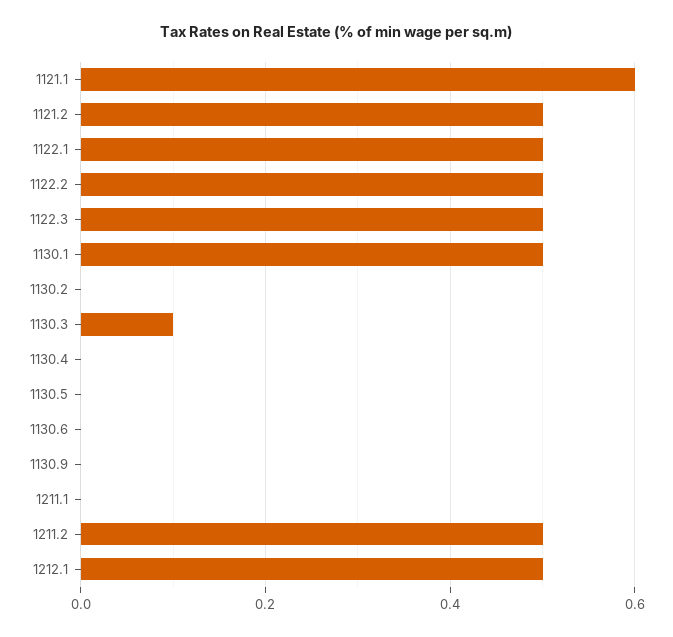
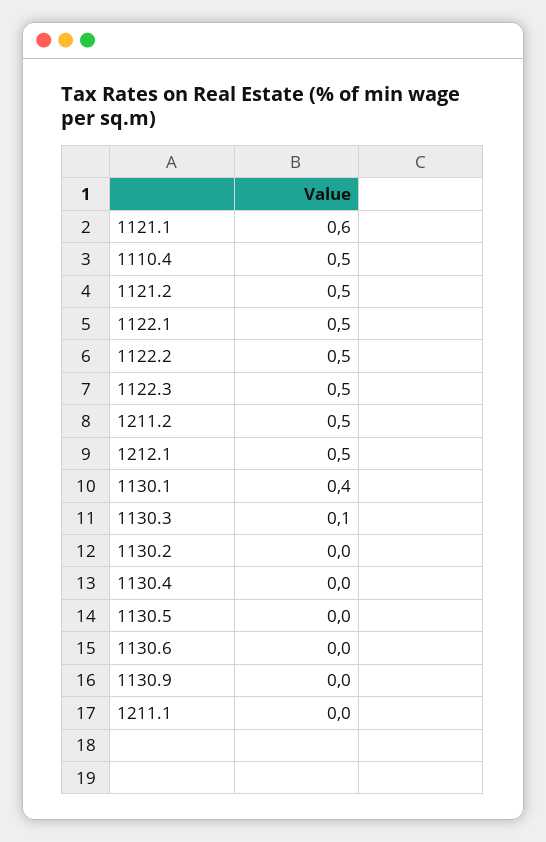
  {
    "1121.1": 0.6,
    "1121.2": 0.5,
    "1122.1": 0.5,
    "1122.2": 0.5,
    "1122.3": 0.5,
-   "1130.1": 0.5,
+   "1130.1": 0.4,
    "1130.2": 0,
    "1130.3": 0.1,
    "1130.4": 0,
    "1130.5": 0,
    "1130.6": 0,
    "1130.9": 0,
    "1211.1": 0,
    "1211.2": 0.5,
-   "1212.1": 0.5
+   "1212.1": 0.5,
+   "1110.4": 0.5
  }

